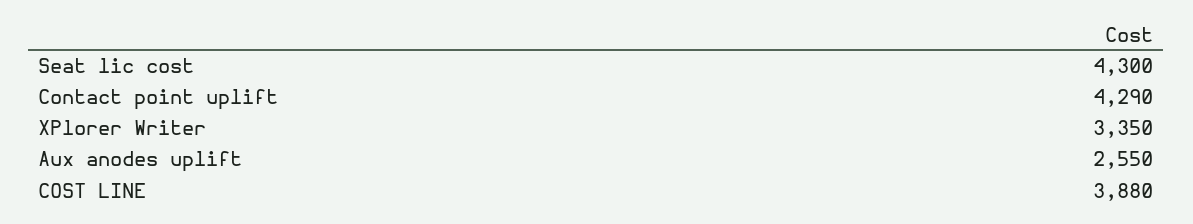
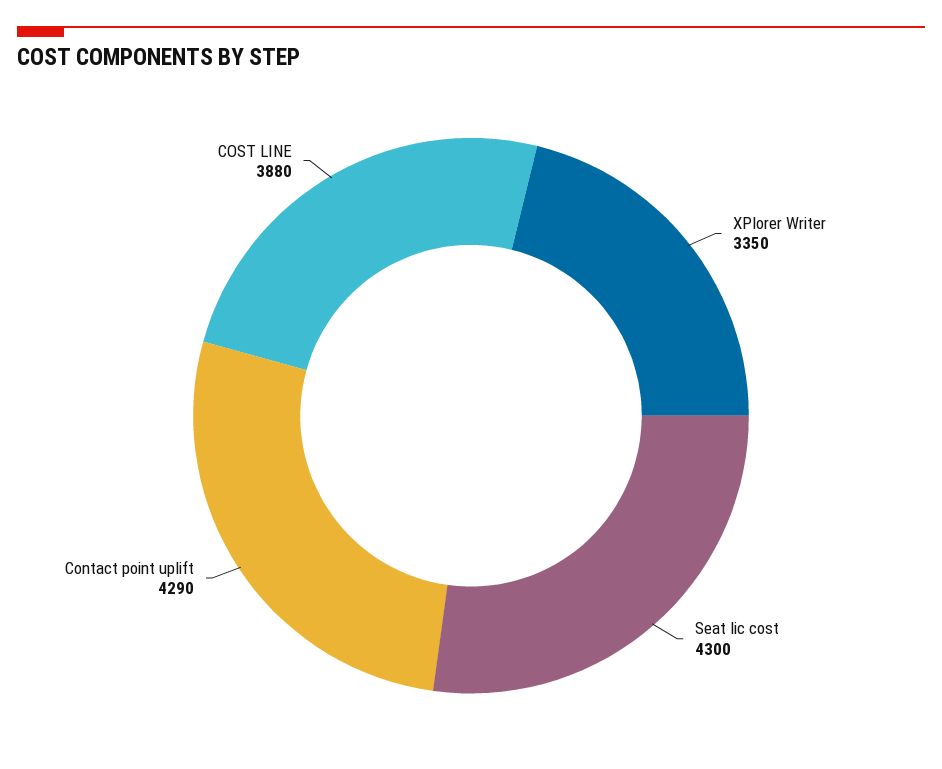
  {
    "Seat lic cost": 4300,
    "Contact point uplift": 4290,
    "XPlorer Writer": 3350,
-   "Aux anodes uplift": 2550,
    "COST LINE": 3880
  }

